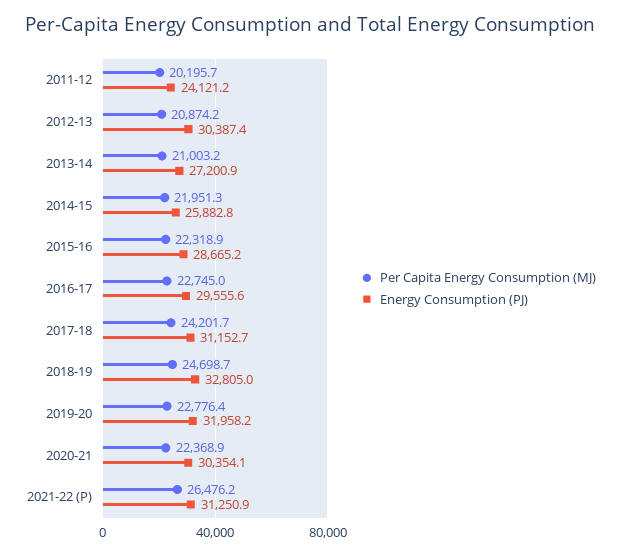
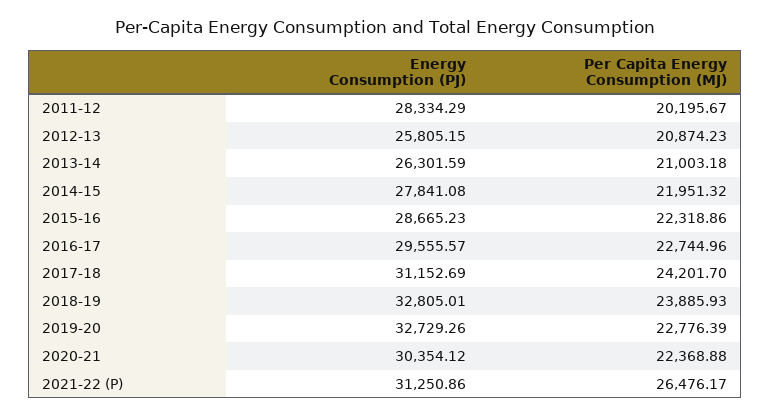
  {
    "Per Capita Energy Consumption (MJ)": {
      "2011-12": 20195.67,
      "2012-13": 20874.23,
      "2013-14": 21003.18,
      "2014-15": 21951.32,
      "2015-16": 22318.86,
      "2016-17": 22744.96,
      "2017-18": 24201.7,
-     "2018-19": 24698.7,
+     "2018-19": 23885.93,
      "2019-20": 22776.39,
      "2020-21": 22368.88,
      "2021-22 (P)": 26476.17
    },
    "Energy Consumption (PJ)": {
-     "2011-12": 24121.2,
+     "2011-12": 28334.29,
-     "2012-13": 30387.4,
+     "2012-13": 25805.15,
-     "2013-14": 27200.9,
+     "2013-14": 26301.59,
-     "2014-15": 25882.8,
+     "2014-15": 27841.08,
      "2015-16": 28665.23,
      "2016-17": 29555.57,
      "2017-18": 31152.69,
      "2018-19": 32805.01,
-     "2019-20": 31958.2,
+     "2019-20": 32729.26,
      "2020-21": 30354.12,
      "2021-22 (P)": 31250.86
    }
  }

